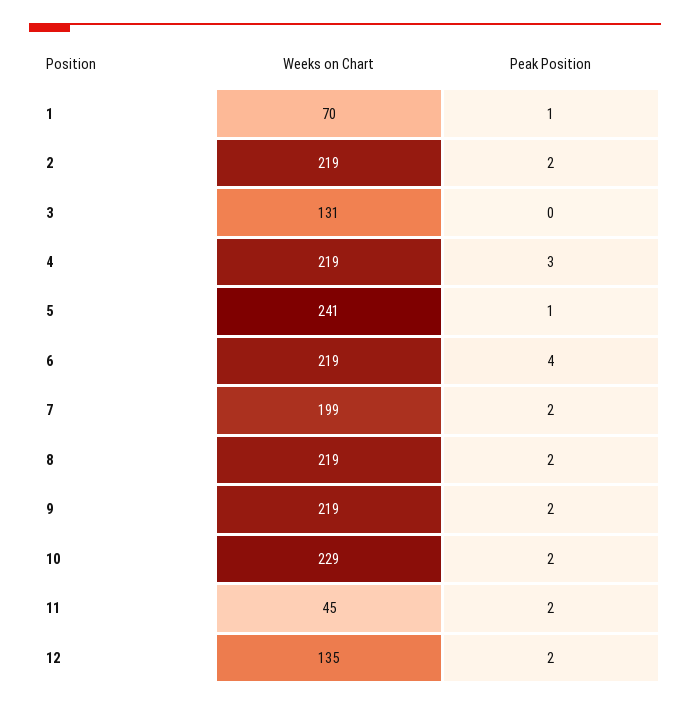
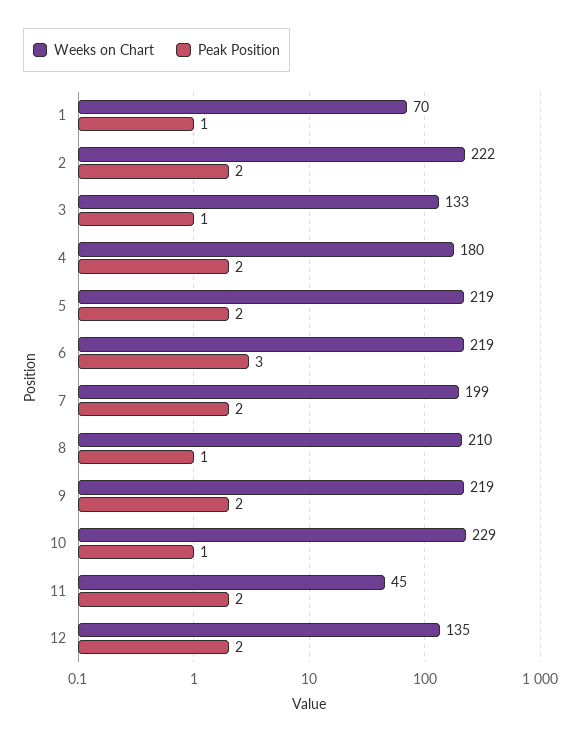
  {
    "Weeks on Chart": {
      "1": 70,
-     "2": 219,
+     "2": 222,
-     "3": 131,
+     "3": 133,
-     "4": 219,
+     "4": 180,
-     "5": 241,
+     "5": 219,
      "6": 219,
      "7": 199,
-     "8": 219,
+     "8": 210,
      "9": 219,
      "10": 229,
      "11": 45,
      "12": 135
    },
    "Peak Position": {
      "1": 1,
      "2": 2,
-     "3": 0,
+     "3": 1,
-     "4": 3,
+     "4": 2,
-     "5": 1,
+     "5": 2,
-     "6": 4,
+     "6": 3,
      "7": 2,
-     "8": 2,
+     "8": 1,
      "9": 2,
-     "10": 2,
+     "10": 1,
      "11": 2,
      "12": 2
    }
  }

